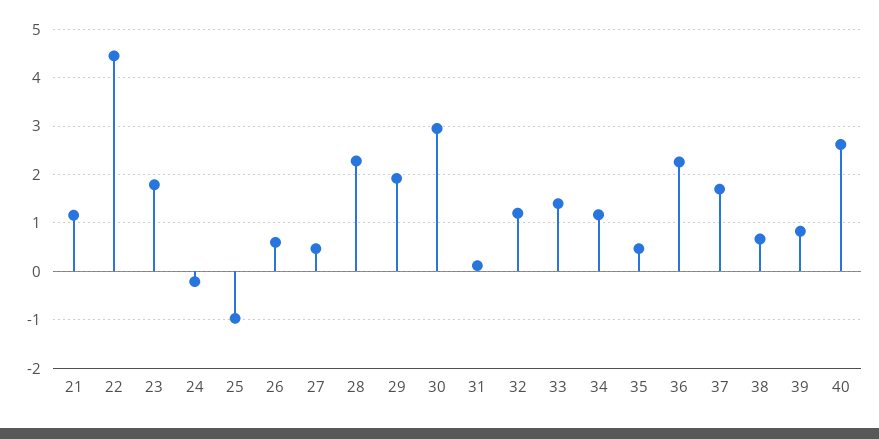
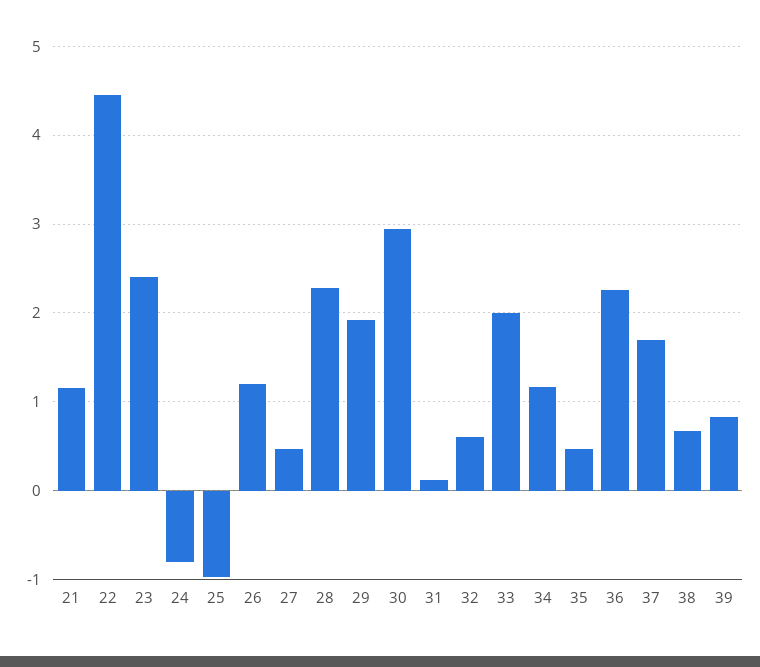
  {
    "21": 1.2,
    "22": 4.5,
-   "23": 1.8,
+   "23": 2.4,
-   "24": -0.2,
+   "24": -0.8,
    "25": -1,
-   "26": 0.6,
+   "26": 1.2,
    "27": 0.5,
    "28": 2.3,
    "29": 1.9,
    "30": 3,
    "31": 0.1,
-   "32": 1.2,
+   "32": 0.6,
-   "33": 1.4,
+   "33": 2,
    "34": 1.2,
    "35": 0.5,
    "36": 2.3,
    "37": 1.7,
    "38": 0.7,
-   "39": 0.8,
+   "39": 0.8
-   "40": 2.6
  }

